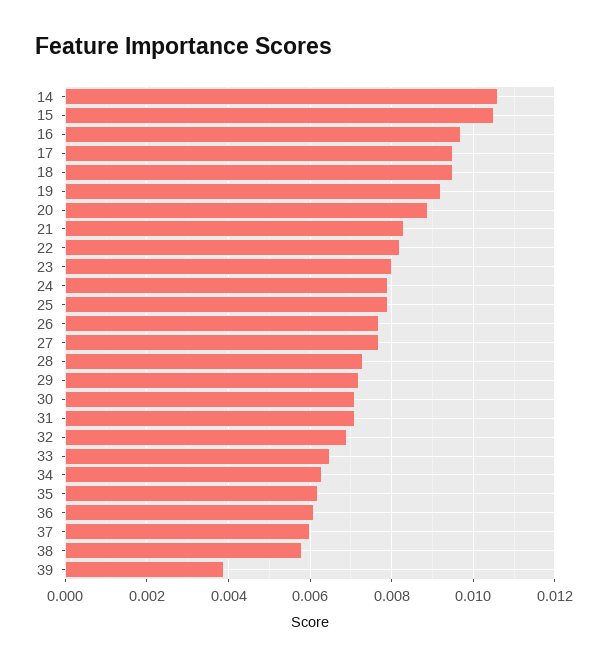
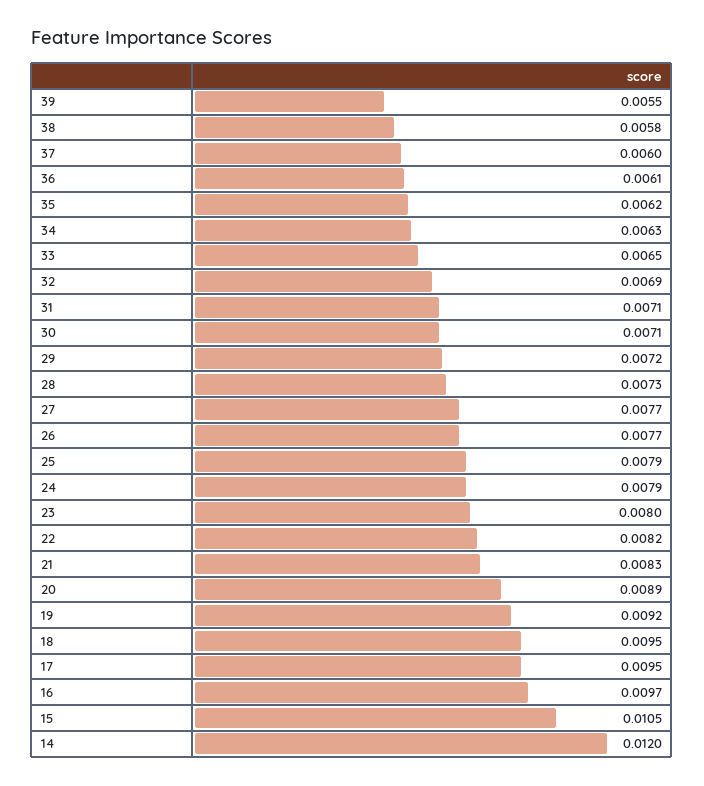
  {
-   "14": 0.0105,
+   "14": 0.012,
    "15": 0.0105,
    "16": 0.0097,
    "17": 0.0095,
    "18": 0.0095,
    "19": 0.0092,
    "20": 0.0089,
    "21": 0.0083,
    "22": 0.0082,
    "23": 0.008,
    "24": 0.0079,
    "25": 0.0079,
    "26": 0.0077,
    "27": 0.0077,
    "28": 0.0073,
    "29": 0.0072,
    "30": 0.0071,
    "31": 0.0071,
    "32": 0.0069,
    "33": 0.0065,
    "34": 0.0063,
    "35": 0.0062,
    "36": 0.0061,
    "37": 0.006,
    "38": 0.0058,
-   "39": 0.004
+   "39": 0.0055
  }

